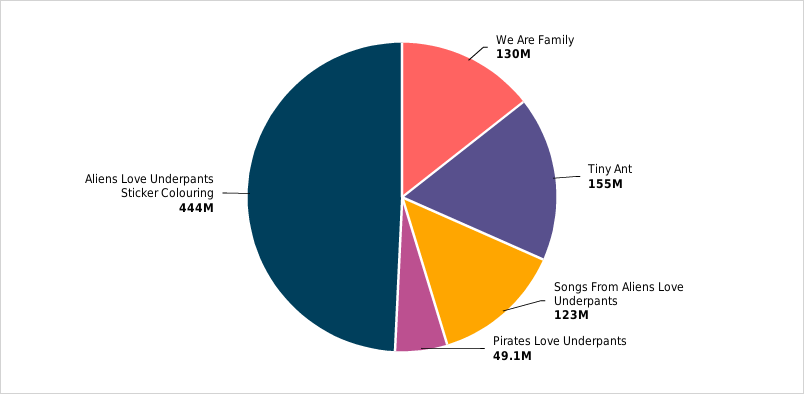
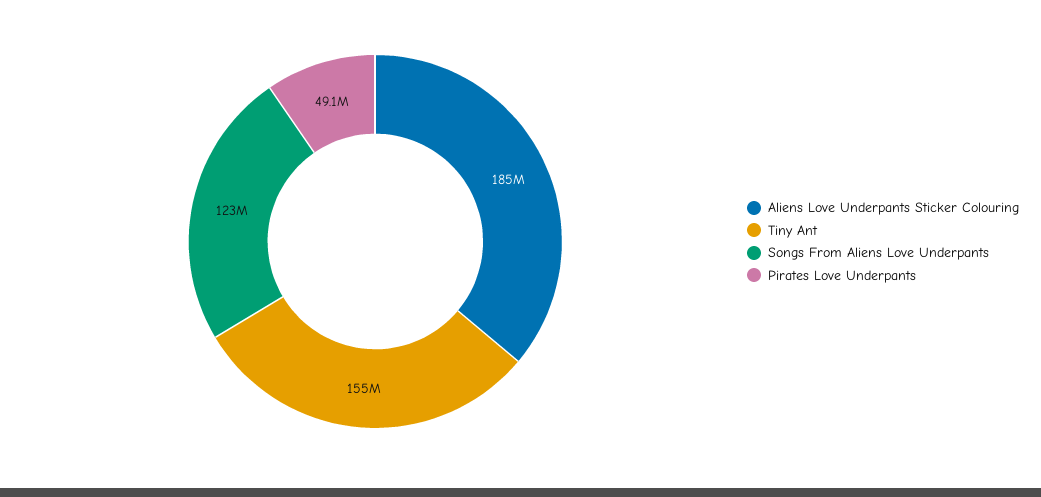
  {
-   "We Are Family": 130000000,
    "Tiny Ant": 155000000,
    "Songs From Aliens Love Underpants": 123000000,
    "Pirates Love Underpants": 49100000,
-   "Aliens Love Underpants Sticker Colouring": 444000000
+   "Aliens Love Underpants Sticker Colouring": 185000000
  }

